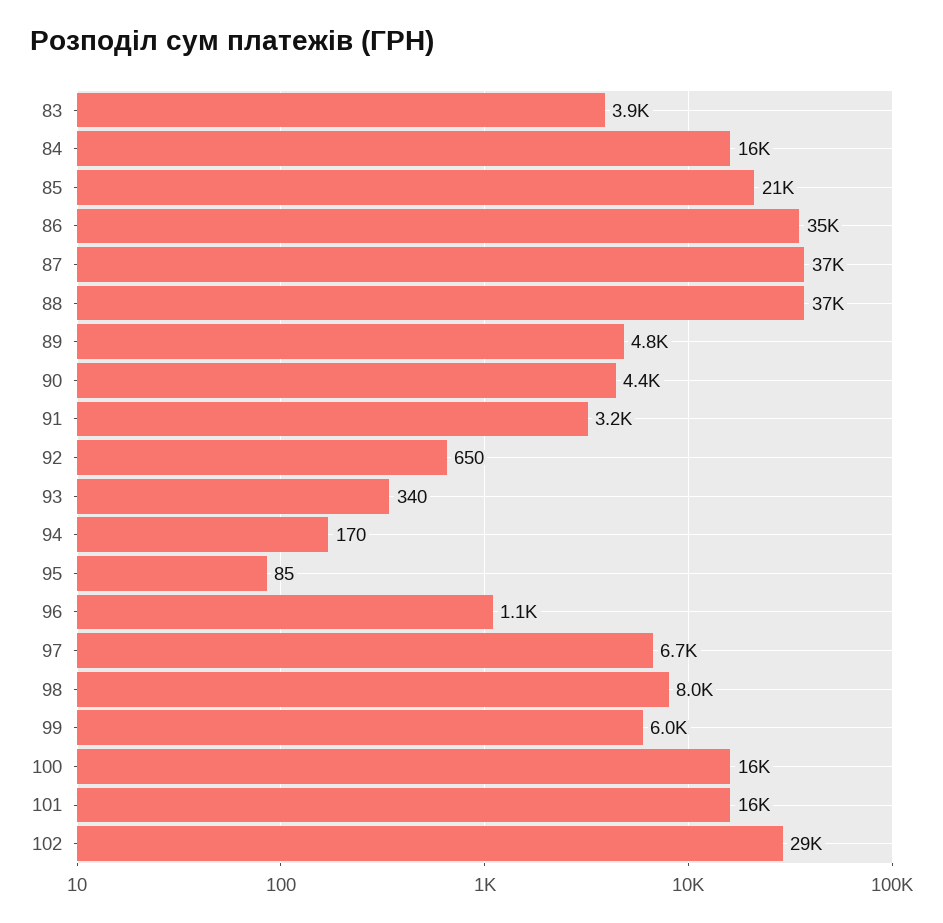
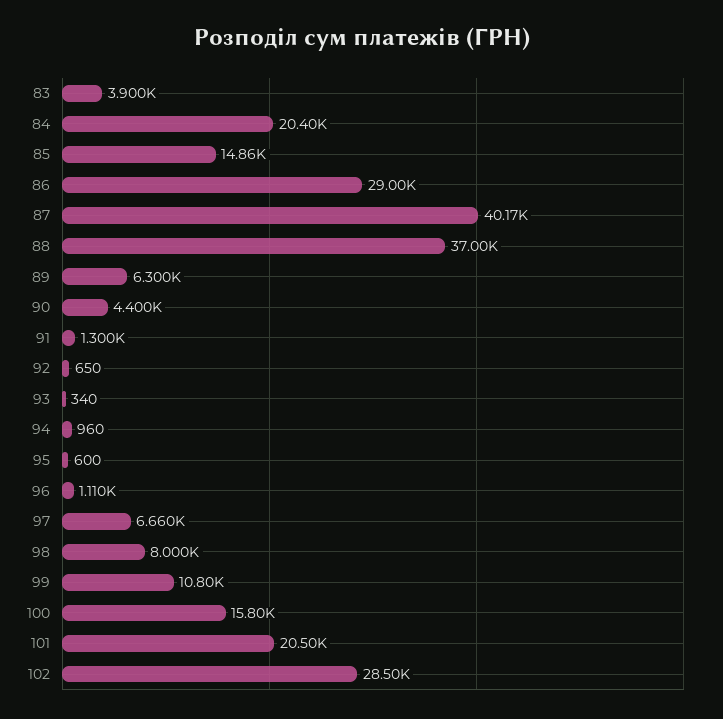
  {
    "83": 3900,
-   "84": 16000,
+   "84": 20400,
-   "85": 21000,
+   "85": 14860,
-   "86": 35000,
+   "86": 29000,
-   "87": 37000,
+   "87": 40170,
    "88": 37000,
-   "89": 4800,
+   "89": 6300,
    "90": 4400,
-   "91": 3200,
+   "91": 1300,
    "92": 650,
    "93": 340,
-   "94": 170,
+   "94": 960,
-   "95": 85,
+   "95": 600,
    "96": 1110,
    "97": 6660,
    "98": 8000,
-   "99": 6000,
+   "99": 10800,
    "100": 15800,
-   "101": 16000,
+   "101": 20500,
    "102": 28500
  }

